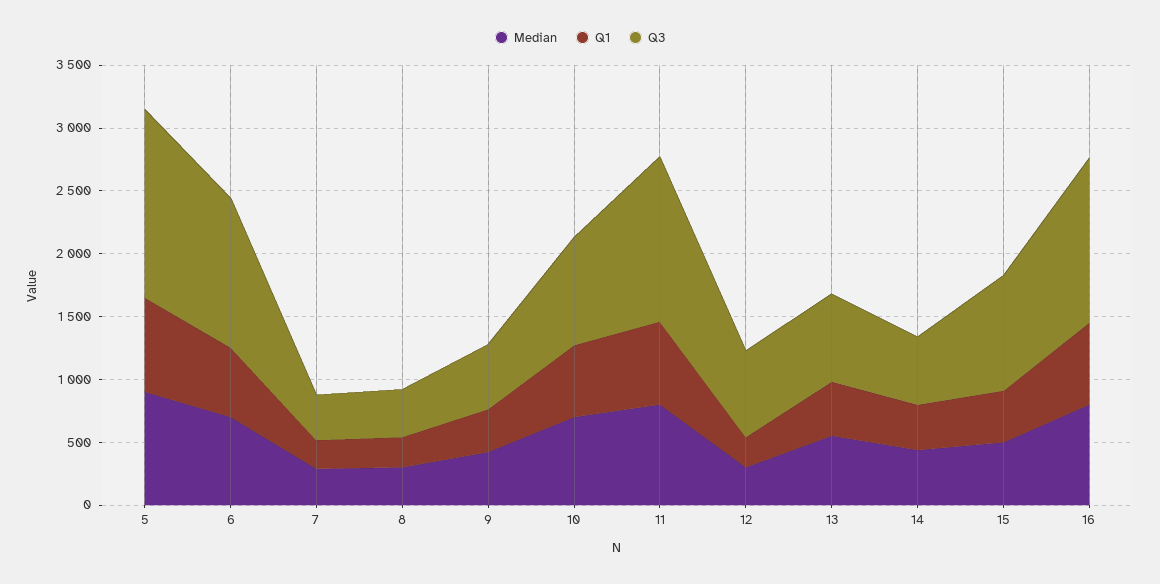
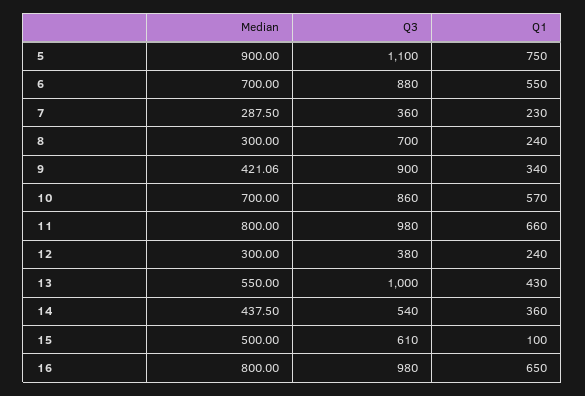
  {
    "Median": {
      "5": 900,
      "6": 700,
      "7": 287.5,
      "8": 300,
      "9": 421.06,
      "10": 700,
      "11": 800,
      "12": 300,
      "13": 550,
      "14": 437.5,
      "15": 500,
      "16": 800
    },
    "Q1": {
      "5": 750,
      "6": 550,
      "7": 230,
      "8": 240,
      "9": 340,
      "10": 570,
      "11": 660,
      "12": 240,
      "13": 430,
      "14": 360,
-     "15": 400,
+     "15": 100,
      "16": 650
    },
    "Q3": {
-     "5": 1500,
+     "5": 1100,
-     "6": 1200,
+     "6": 880,
      "7": 360,
-     "8": 400,
+     "8": 700,
-     "9": 500,
+     "9": 900,
      "10": 860,
-     "11": 1300,
+     "11": 980,
-     "12": 700,
+     "12": 380,
-     "13": 700,
+     "13": 1000,
      "14": 540,
-     "15": 900,
+     "15": 610,
-     "16": 1300
+     "16": 980
    }
  }

